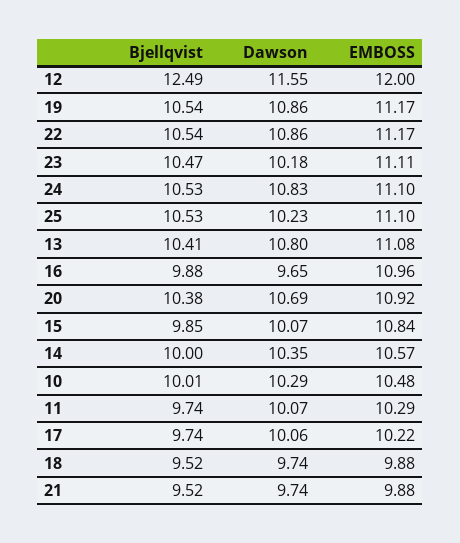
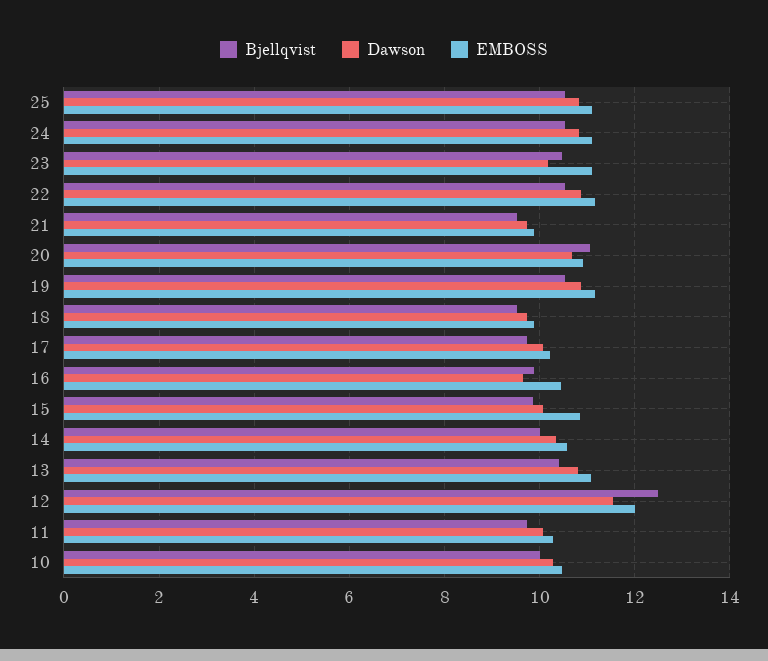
  {
    "Bjellqvist": {
      "12": 12.49,
      "19": 10.54,
      "22": 10.54,
      "23": 10.47,
      "24": 10.53,
      "25": 10.53,
      "13": 10.41,
      "16": 9.88,
-     "20": 10.38,
+     "20": 11,
      "15": 9.85,
      "14": 10,
      "10": 10.01,
      "11": 9.74,
      "17": 9.74,
      "18": 9.52,
      "21": 9.52
    },
    "Dawson": {
      "12": 11.55,
      "19": 10.86,
      "22": 10.86,
      "23": 10.18,
      "24": 10.83,
-     "25": 10.23,
+     "25": 10.8,
      "13": 10.8,
      "16": 9.65,
      "20": 10.69,
      "15": 10.07,
      "14": 10.35,
      "10": 10.29,
      "11": 10.07,
      "17": 10.06,
      "18": 9.74,
      "21": 9.74
    },
    "EMBOSS": {
      "12": 12,
      "19": 11.17,
      "22": 11.17,
      "23": 11.11,
      "24": 11.1,
      "25": 11.1,
      "13": 11.08,
-     "16": 10.96,
+     "16": 10.4,
      "20": 10.92,
      "15": 10.84,
      "14": 10.57,
      "10": 10.48,
      "11": 10.29,
      "17": 10.22,
      "18": 9.88,
      "21": 9.88
    }
  }

